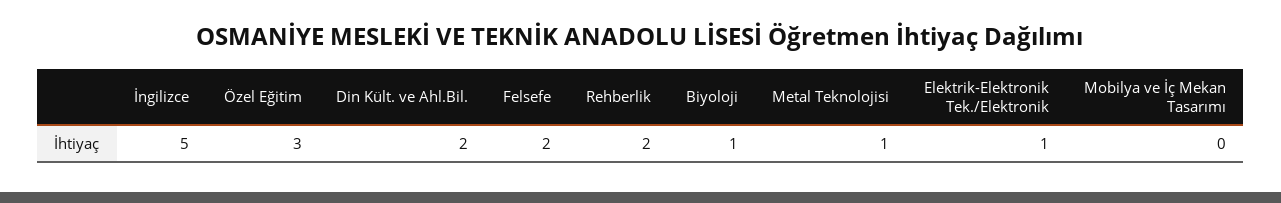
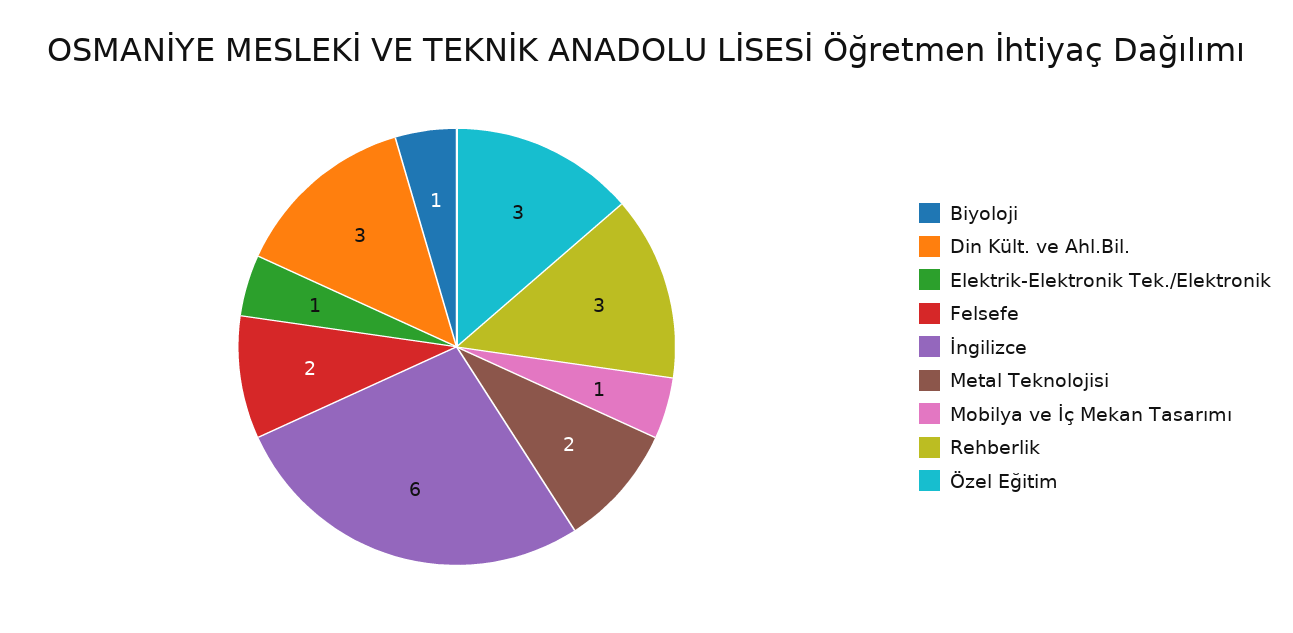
  {
-   "İngilizce": 5,
+   "İngilizce": 6,
    "Özel Eğitim": 3,
-   "Din Kült. ve Ahl.Bil.": 2,
+   "Din Kült. ve Ahl.Bil.": 3,
    "Felsefe": 2,
-   "Rehberlik": 2,
+   "Rehberlik": 3,
    "Biyoloji": 1,
-   "Metal Teknolojisi": 1,
+   "Metal Teknolojisi": 2,
    "Elektrik-Elektronik Tek./Elektronik": 1,
-   "Mobilya ve İç Mekan Tasarımı": 0
+   "Mobilya ve İç Mekan Tasarımı": 1
  }

